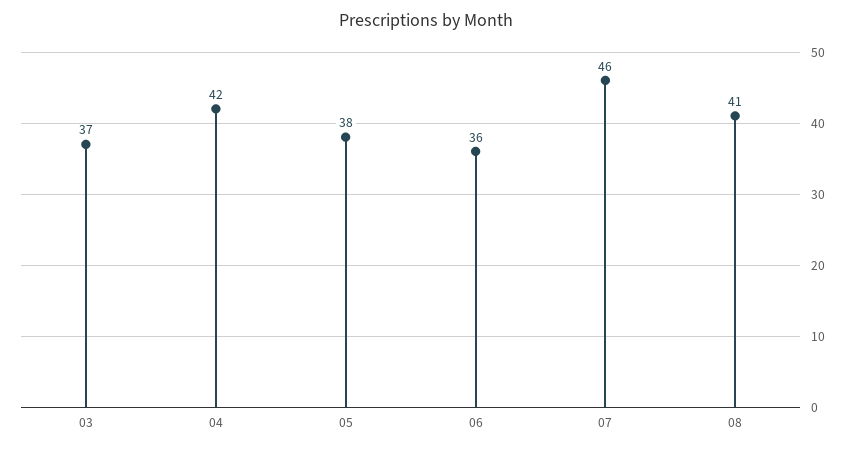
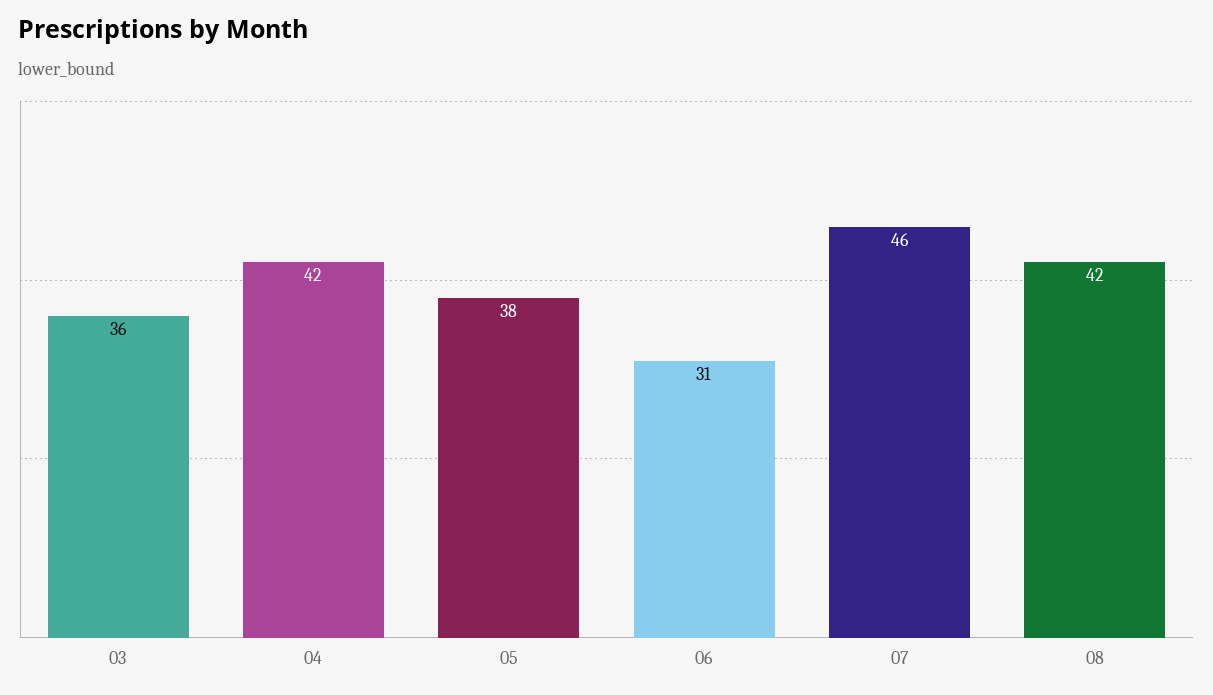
  {
-   "03": 37,
+   "03": 36,
    "04": 42,
    "05": 38,
-   "06": 36,
+   "06": 31,
    "07": 46,
-   "08": 41
+   "08": 42
  }

